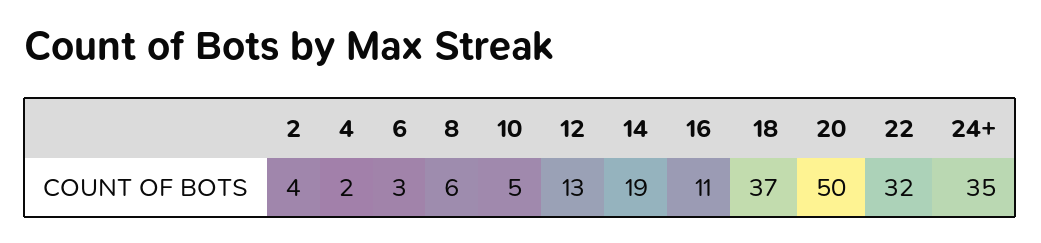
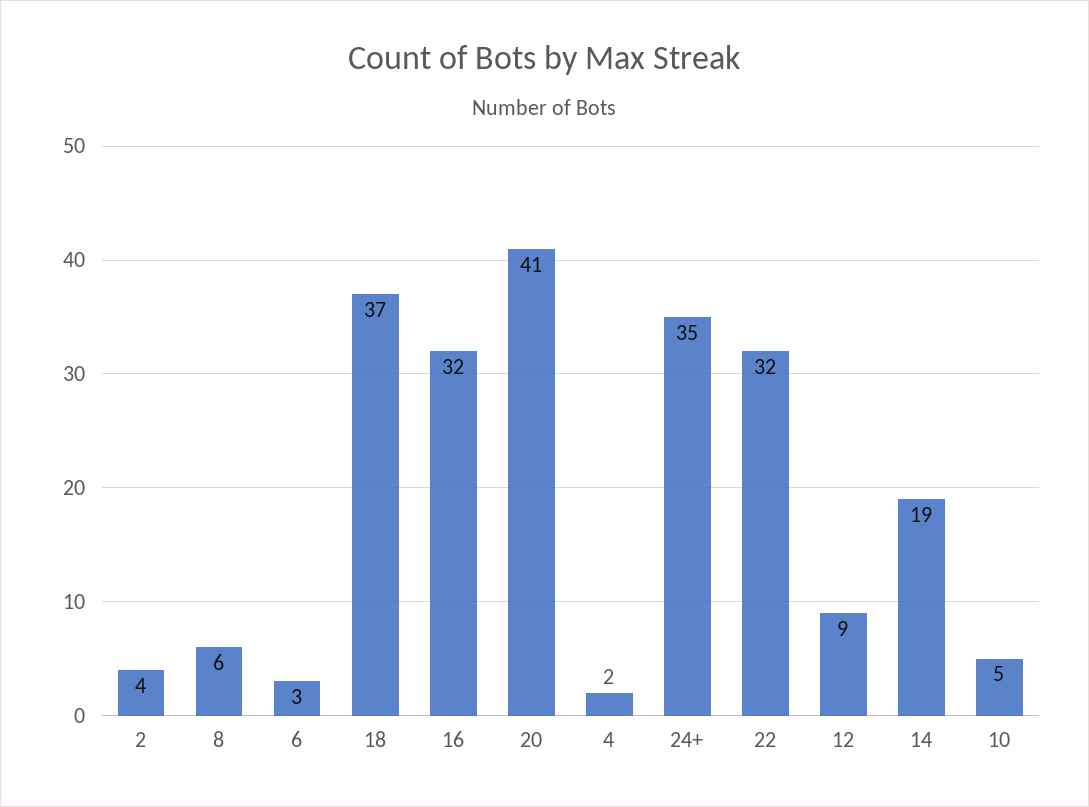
  {
    "2": 4,
    "4": 2,
    "6": 3,
    "8": 6,
    "10": 5,
-   "12": 13,
+   "12": 9,
    "14": 19,
-   "16": 11,
+   "16": 32,
    "18": 37,
-   "20": 50,
+   "20": 41,
    "22": 32,
    "24+": 35
  }

